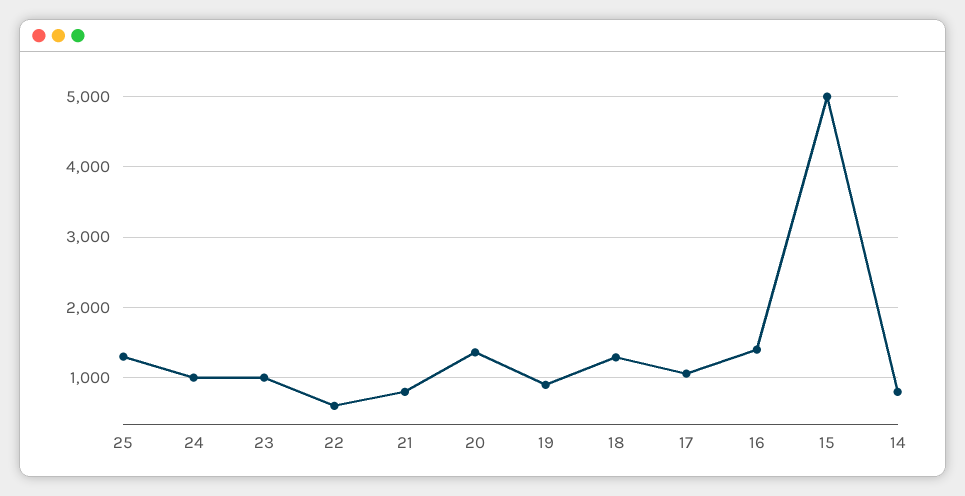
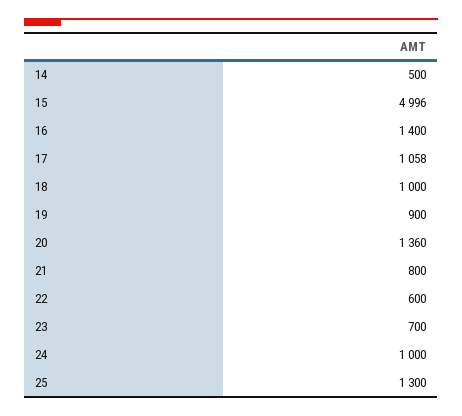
  {
    "25": 1300,
    "24": 1000,
-   "23": 1000,
+   "23": 700,
    "22": 600,
    "21": 800,
    "20": 1360,
    "19": 900,
-   "18": 1300,
+   "18": 1000,
    "17": 1058,
    "16": 1400,
    "15": 4996,
-   "14": 800
+   "14": 500
  }

